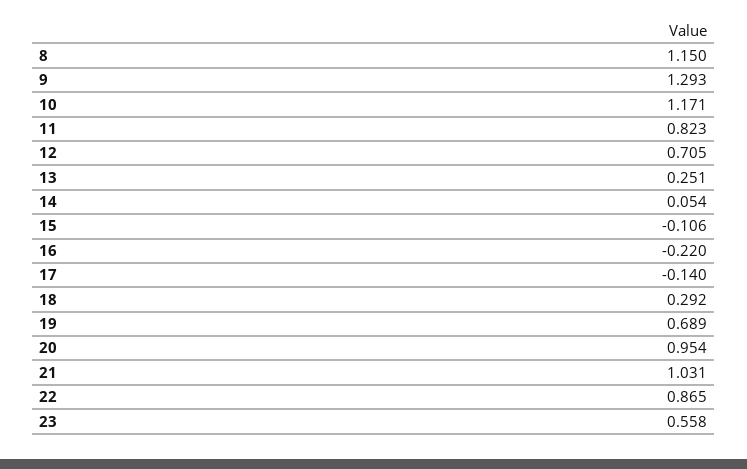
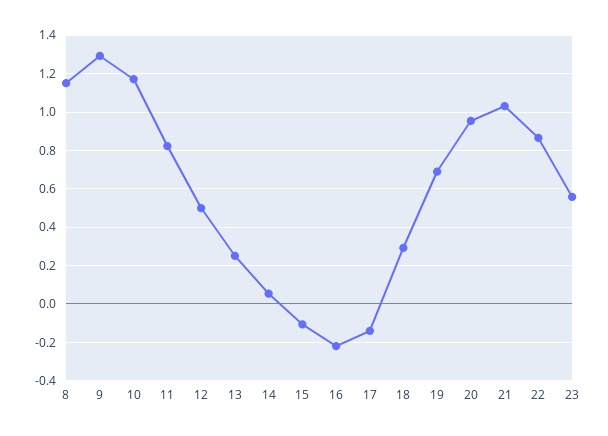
  {
    "8": 1.15,
    "9": 1.293,
    "10": 1.171,
    "11": 0.823,
-   "12": 0.705,
+   "12": 0.5,
    "13": 0.251,
    "14": 0.054,
    "15": -0.106,
    "16": -0.22,
    "17": -0.14,
    "18": 0.292,
    "19": 0.689,
    "20": 0.954,
    "21": 1.031,
    "22": 0.865,
    "23": 0.558
  }

